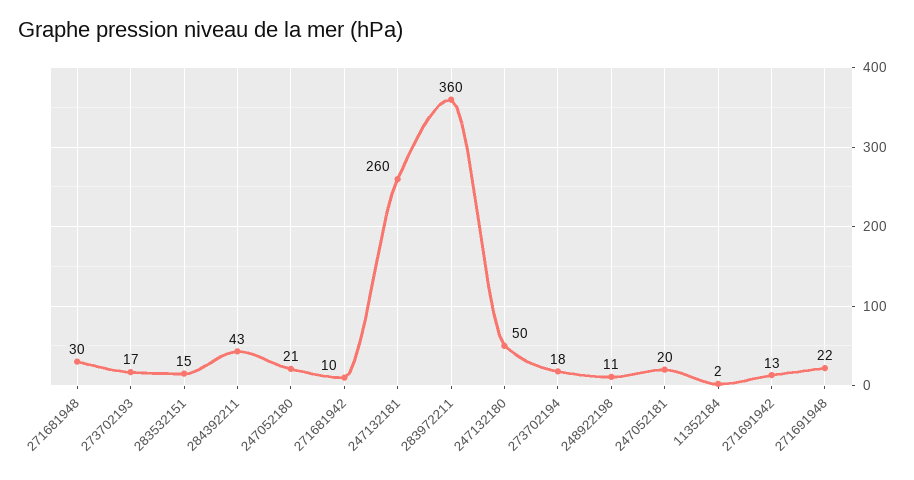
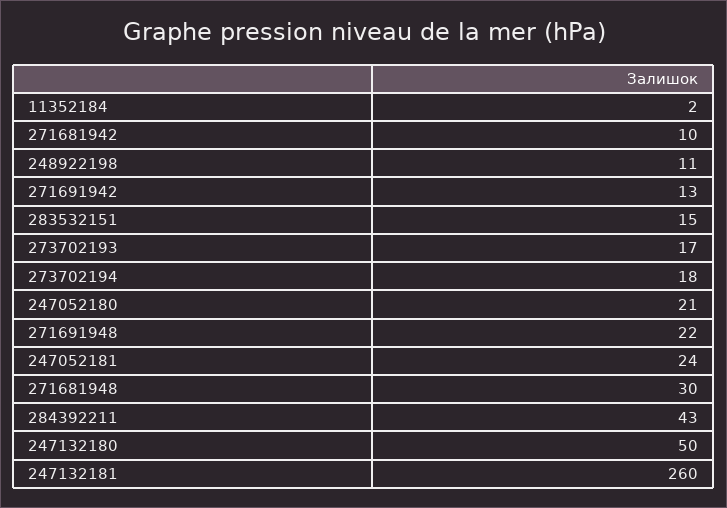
  {
    "271681948": 30,
    "273702193": 17,
    "283532151": 15,
    "284392211": 43,
    "247052180": 21,
    "271681942": 10,
    "247132181": 260,
-   "283972211": 360,
    "247132180": 50,
    "273702194": 18,
    "248922198": 11,
-   "247052181": 20,
+   "247052181": 24,
    "11352184": 2,
    "271691942": 13,
    "271691948": 22
  }

